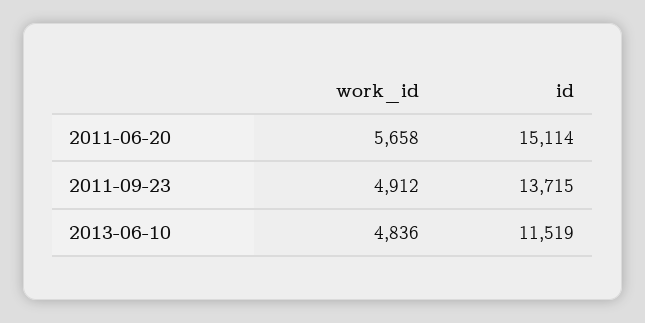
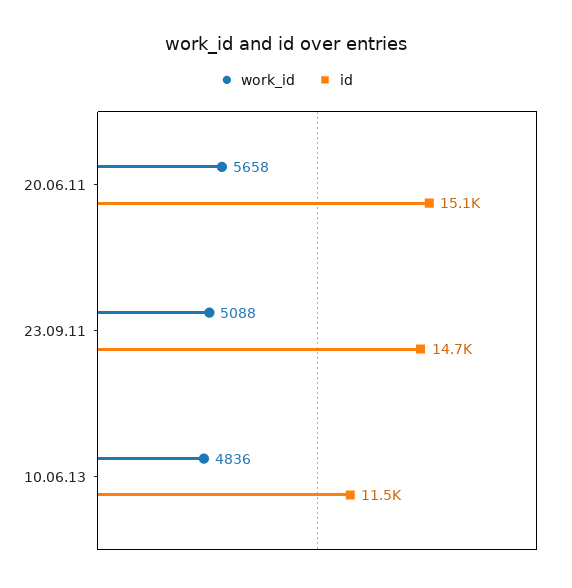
  {
    "work_id": {
      "2011-06-20": 5658,
-     "2011-09-23": 4912,
+     "2011-09-23": 5088,
      "2013-06-10": 4836
    },
    "id": {
      "2011-06-20": 15114,
-     "2011-09-23": 13715,
+     "2011-09-23": 14700,
      "2013-06-10": 11519
    }
  }

